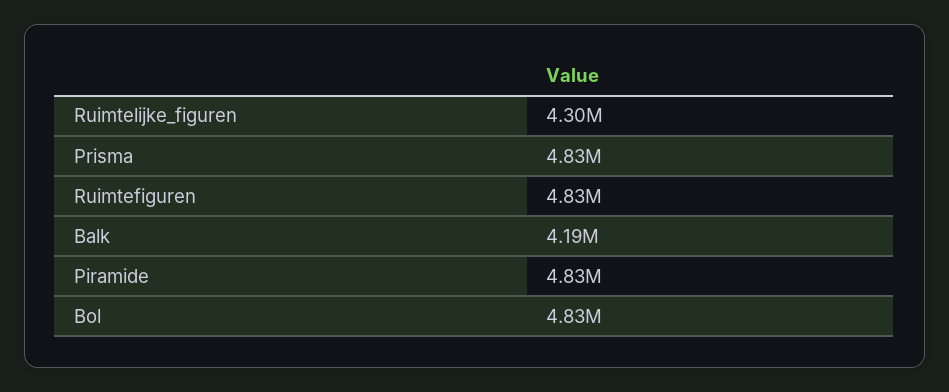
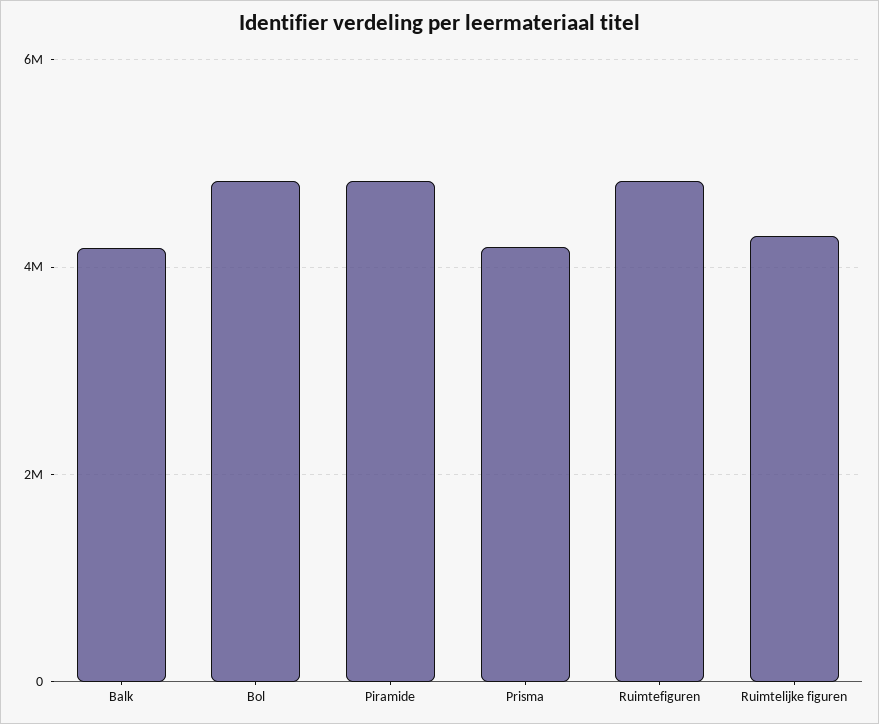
  {
    "Ruimtelijke_figuren": 4300000,
-   "Prisma": 4830000,
+   "Prisma": 4200000,
    "Ruimtefiguren": 4830000,
    "Balk": 4190000,
    "Piramide": 4830000,
    "Bol": 4830000
  }

